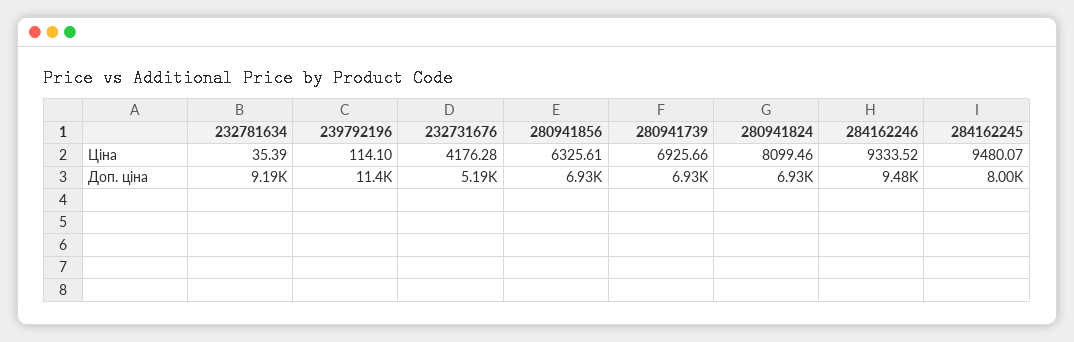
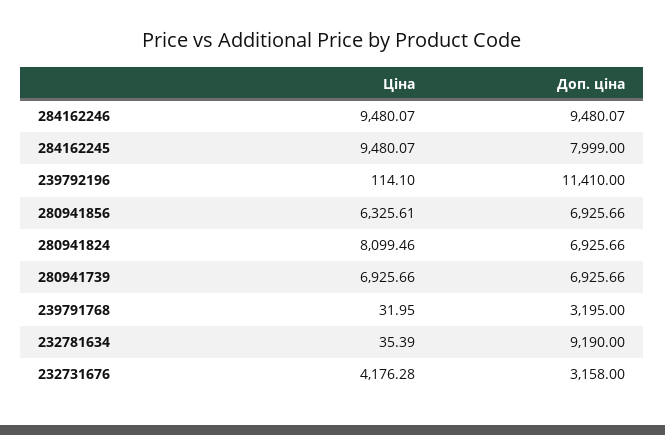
  {
    "232781634": {
      "Ціна": 35.39,
      "Доп. ціна": 9190
    },
    "239792196": {
      "Ціна": 114.1,
      "Доп. ціна": 11410
    },
    "232731676": {
      "Ціна": 4176.28,
-     "Доп. ціна": 5190
+     "Доп. ціна": 3158
    },
    "280941856": {
      "Ціна": 6325.61,
      "Доп. ціна": 6925.66
    },
    "280941739": {
      "Ціна": 6925.66,
      "Доп. ціна": 6925.66
    },
    "280941824": {
      "Ціна": 8099.46,
      "Доп. ціна": 6925.66
    },
    "284162246": {
-     "Ціна": 9333.52,
+     "Ціна": 9480.07,
      "Доп. ціна": 9480.07
    },
    "284162245": {
      "Ціна": 9480.07,
      "Доп. ціна": 7999
-   }
+   },
+   "239791768": {
+     "Ціна": 31.95,
+     "Доп. ціна": 3195
+   }
  }

